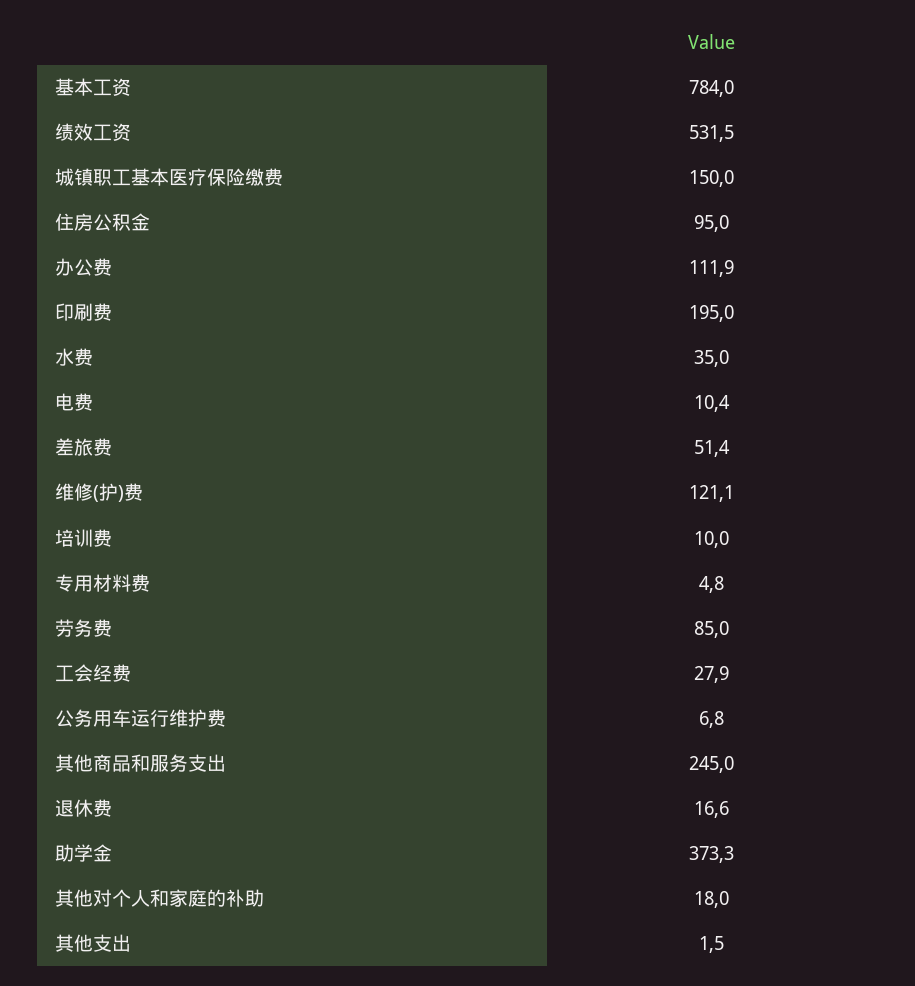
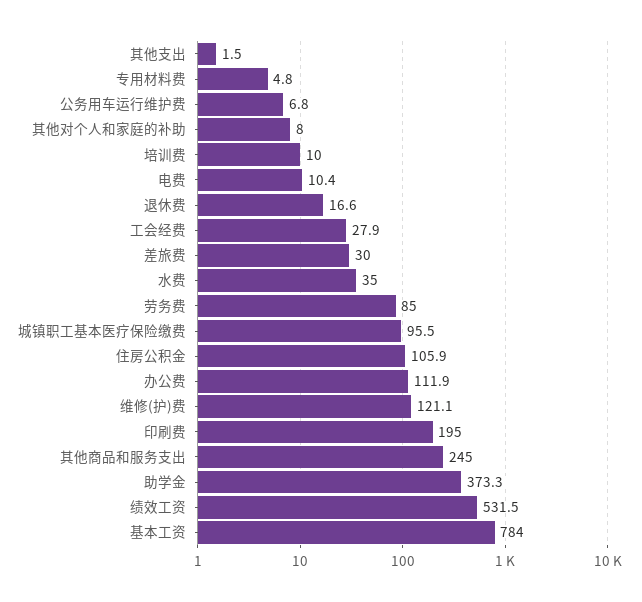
  {
    "基本工资": 784,
    "绩效工资": 531.5,
-   "城镇职工基本医疗保险缴费": 150,
+   "城镇职工基本医疗保险缴费": 95.5,
-   "住房公积金": 95,
+   "住房公积金": 105.9,
    "办公费": 111.9,
    "印刷费": 195,
    "水费": 35,
    "电费": 10.4,
-   "差旅费": 51.4,
+   "差旅费": 30,
    "维修(护)费": 121.1,
    "培训费": 10,
    "专用材料费": 4.8,
    "劳务费": 85,
    "工会经费": 27.9,
    "公务用车运行维护费": 6.8,
    "其他商品和服务支出": 245,
    "退休费": 16.6,
    "助学金": 373.3,
-   "其他对个人和家庭的补助": 18,
+   "其他对个人和家庭的补助": 8,
    "其他支出": 1.5
  }

